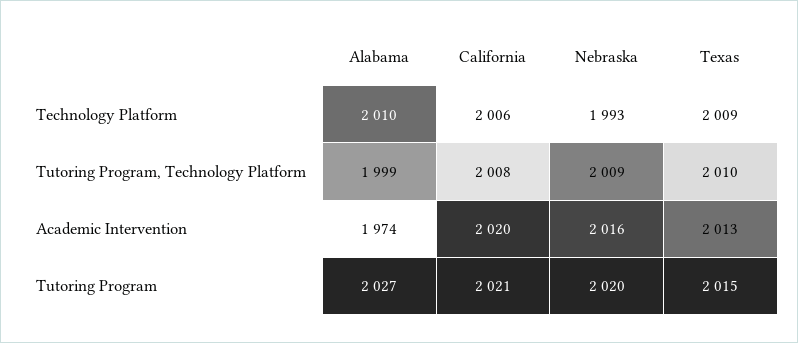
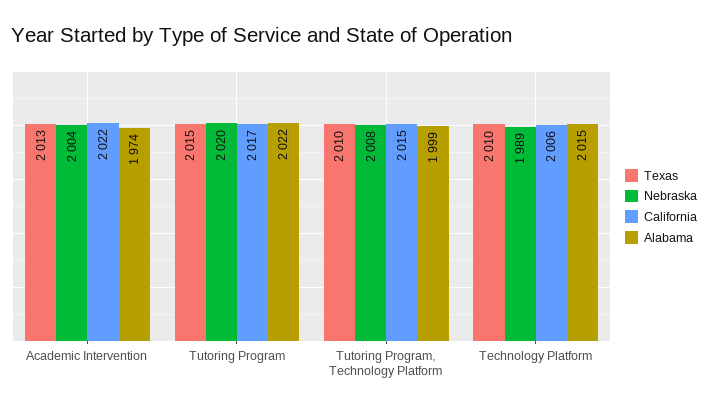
  {
    "Alabama": {
-     "Technology Platform": 2010,
+     "Technology Platform": 2015,
      "Tutoring Program, Technology Platform": 1999,
      "Academic Intervention": 1974,
-     "Tutoring Program": 2027
+     "Tutoring Program": 2022
    },
    "California": {
      "Technology Platform": 2006,
-     "Tutoring Program, Technology Platform": 2008,
+     "Tutoring Program, Technology Platform": 2015,
-     "Academic Intervention": 2020,
+     "Academic Intervention": 2022,
-     "Tutoring Program": 2021
+     "Tutoring Program": 2017
    },
    "Nebraska": {
-     "Technology Platform": 1993,
+     "Technology Platform": 1989,
-     "Tutoring Program, Technology Platform": 2009,
+     "Tutoring Program, Technology Platform": 2008,
-     "Academic Intervention": 2016,
+     "Academic Intervention": 2004,
      "Tutoring Program": 2020
    },
    "Texas": {
-     "Technology Platform": 2009,
+     "Technology Platform": 2010,
      "Tutoring Program, Technology Platform": 2010,
      "Academic Intervention": 2013,
      "Tutoring Program": 2015
    }
  }

